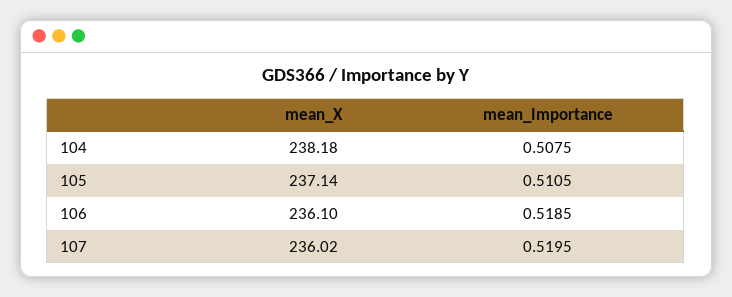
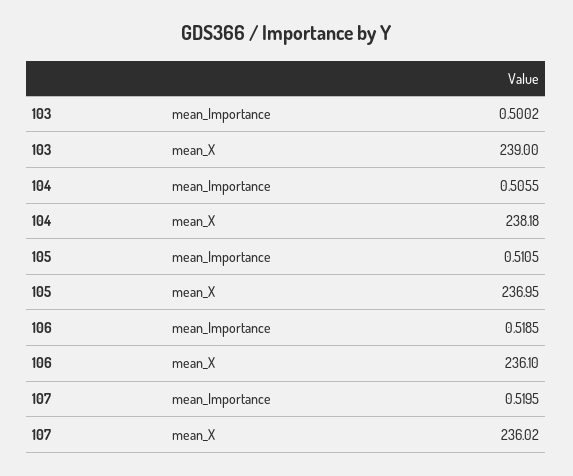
  {
    "mean_X": {
      "104": 238.18,
-     "105": 237.14,
+     "105": 236.95,
      "106": 236.1,
-     "107": 236.02
+     "107": 236.02,
+     "103": 239
    },
    "mean_Importance": {
-     "104": 0.5075,
+     "104": 0.5055,
      "105": 0.5105,
      "106": 0.5185,
-     "107": 0.5195
+     "107": 0.5195,
+     "103": 0.5002
    }
  }

